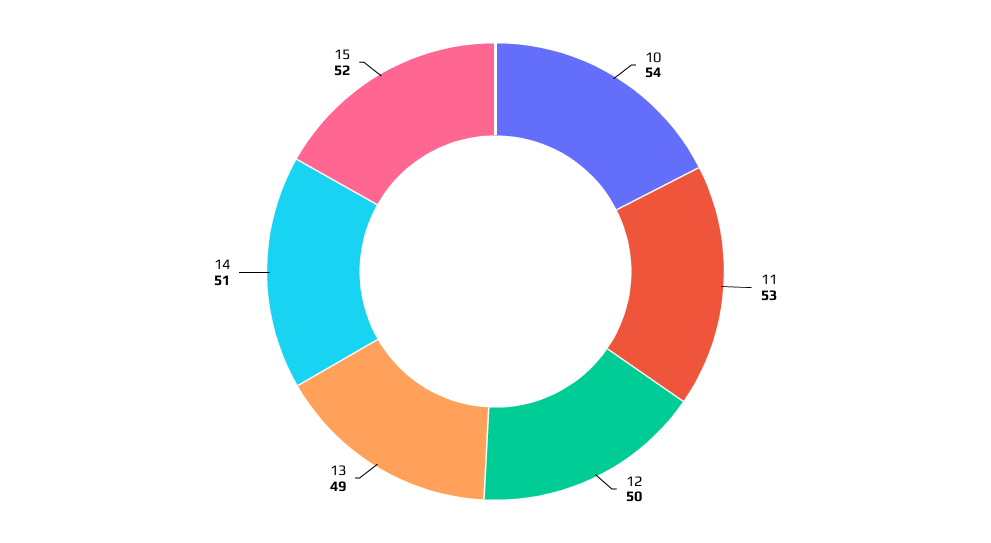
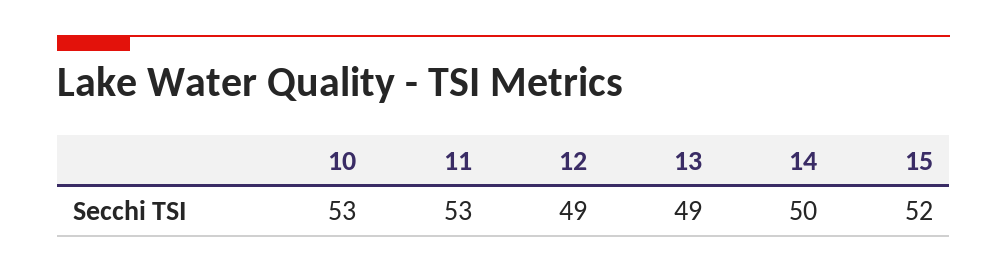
  {
-   "10": 54,
+   "10": 53,
    "11": 53,
-   "12": 50,
+   "12": 49,
    "13": 49,
-   "14": 51,
+   "14": 50,
    "15": 52
  }

